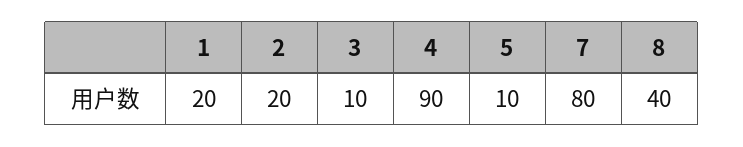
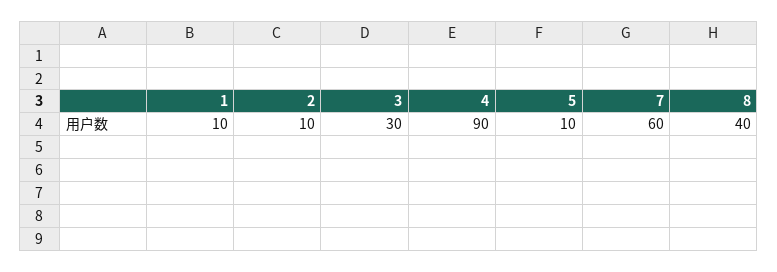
  {
-   "1": 20,
+   "1": 10,
-   "2": 20,
+   "2": 10,
-   "3": 10,
+   "3": 30,
    "4": 90,
    "5": 10,
-   "7": 80,
+   "7": 60,
    "8": 40
  }

